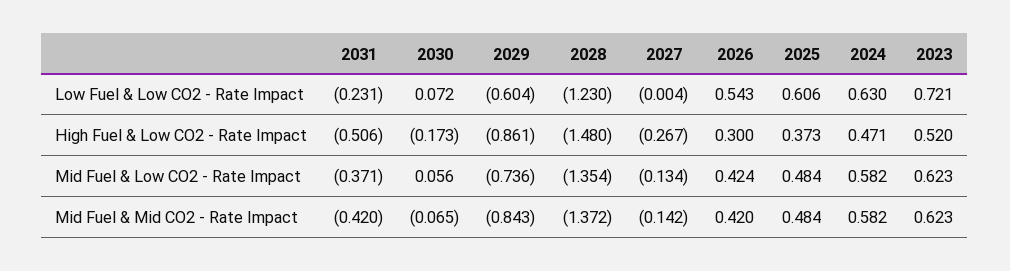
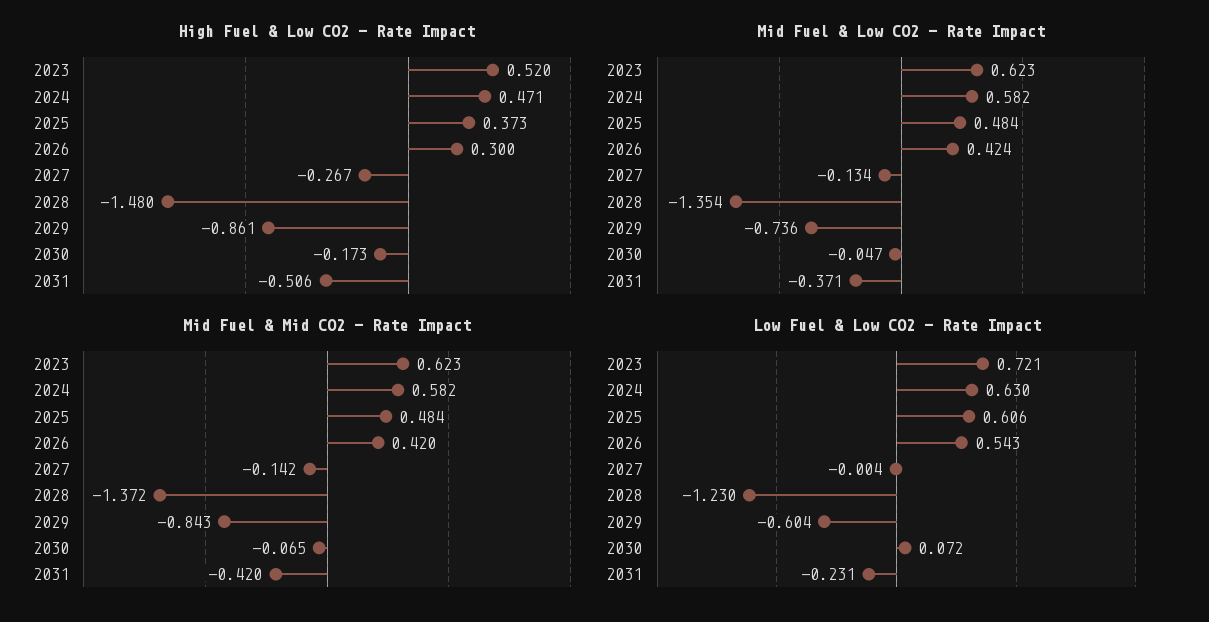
  {
    "Low Fuel & Low CO2 - Rate Impact": {
      "2031": -0.231,
      "2030": 0.072,
      "2029": -0.604,
      "2028": -1.23,
      "2027": -0.004,
      "2026": 0.543,
      "2025": 0.606,
      "2024": 0.63,
      "2023": 0.721
    },
    "High Fuel & Low CO2 - Rate Impact": {
      "2031": -0.506,
      "2030": -0.173,
      "2029": -0.861,
      "2028": -1.48,
      "2027": -0.267,
      "2026": 0.3,
      "2025": 0.373,
      "2024": 0.471,
      "2023": 0.52
    },
    "Mid Fuel & Low CO2 - Rate Impact": {
      "2031": -0.371,
-     "2030": 0.056,
+     "2030": -0.047,
      "2029": -0.736,
      "2028": -1.354,
      "2027": -0.134,
      "2026": 0.424,
      "2025": 0.484,
      "2024": 0.582,
      "2023": 0.623
    },
    "Mid Fuel & Mid CO2 - Rate Impact": {
      "2031": -0.42,
      "2030": -0.065,
      "2029": -0.843,
      "2028": -1.372,
      "2027": -0.142,
      "2026": 0.42,
      "2025": 0.484,
      "2024": 0.582,
      "2023": 0.623
    }
  }

